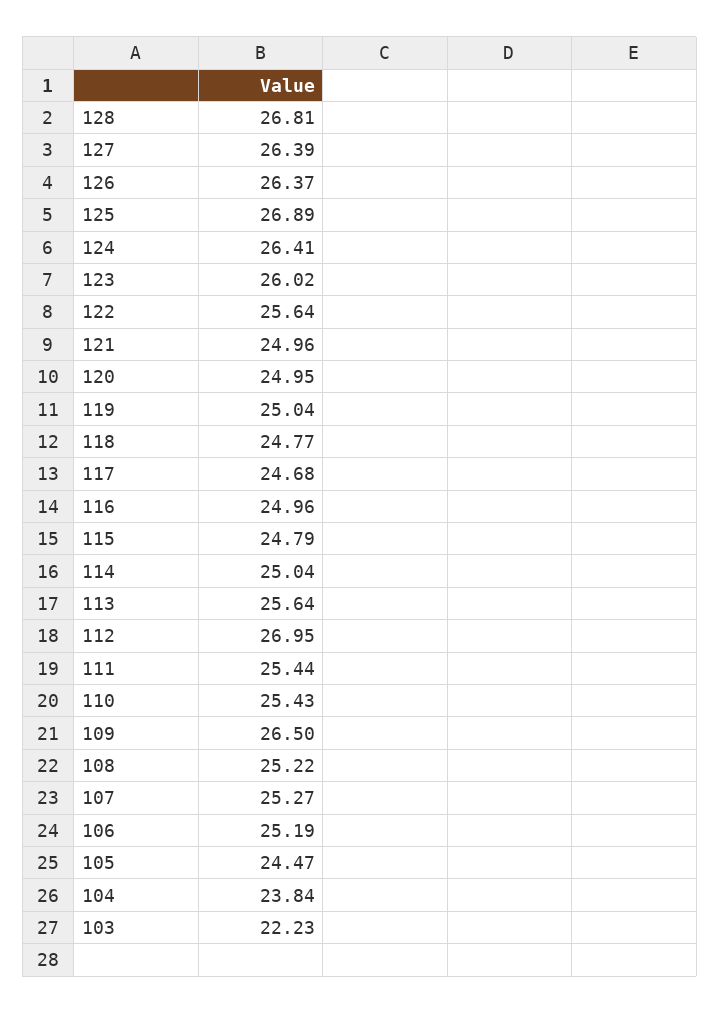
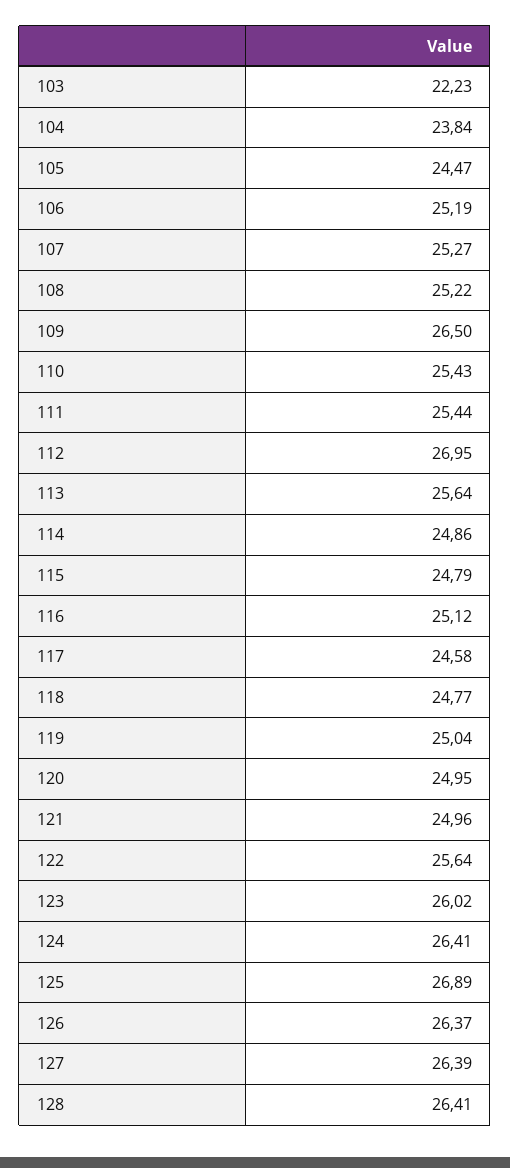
  {
-   "128": 26.81,
+   "128": 26.41,
    "127": 26.39,
    "126": 26.37,
    "125": 26.89,
    "124": 26.41,
    "123": 26.02,
    "122": 25.64,
    "121": 24.96,
    "120": 24.95,
    "119": 25.04,
    "118": 24.77,
-   "117": 24.68,
+   "117": 24.58,
-   "116": 24.96,
+   "116": 25.12,
    "115": 24.79,
-   "114": 25.04,
+   "114": 24.86,
    "113": 25.64,
    "112": 26.95,
    "111": 25.44,
    "110": 25.43,
    "109": 26.5,
    "108": 25.22,
    "107": 25.27,
    "106": 25.19,
    "105": 24.47,
    "104": 23.84,
    "103": 22.23
  }

